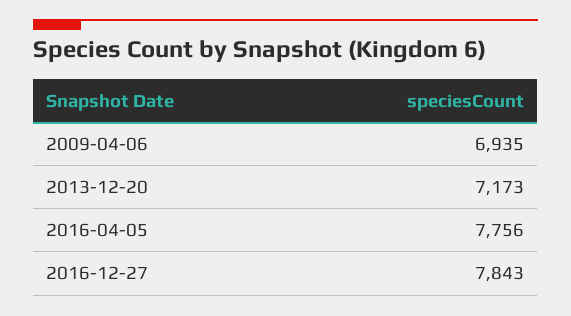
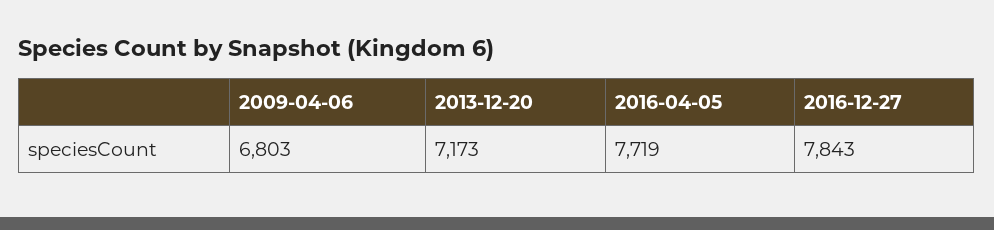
  {
-   "2009-04-06": 6935,
+   "2009-04-06": 6803,
    "2013-12-20": 7173,
-   "2016-04-05": 7756,
+   "2016-04-05": 7719,
    "2016-12-27": 7843
  }

